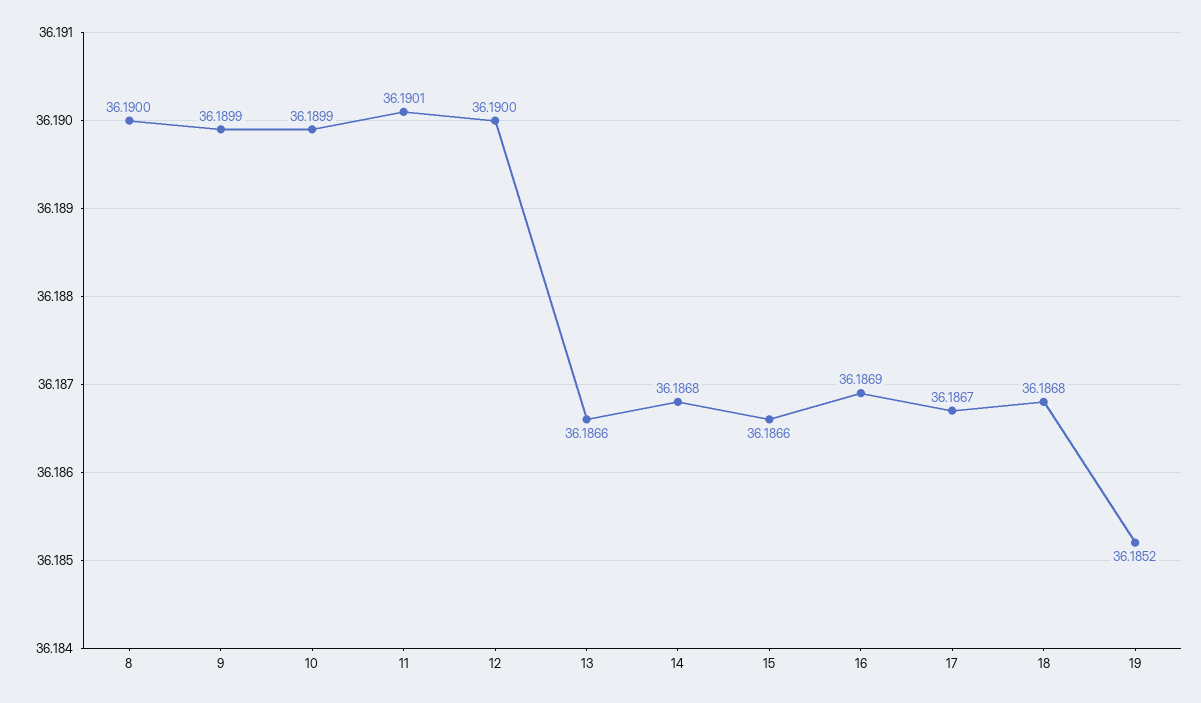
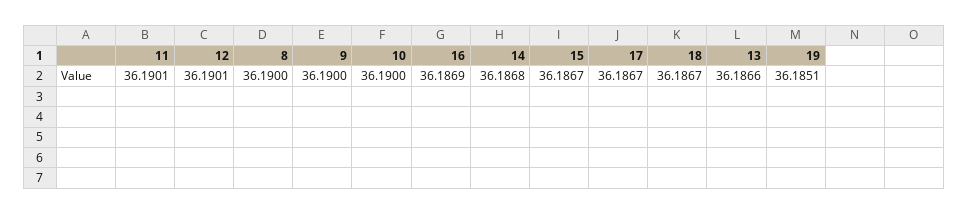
  {
    "8": 36.19,
-   "9": 36.1899,
+   "9": 36.19,
-   "10": 36.1899,
+   "10": 36.19,
    "11": 36.1901,
-   "12": 36.19,
+   "12": 36.1901,
    "13": 36.1866,
    "14": 36.1868,
-   "15": 36.1866,
+   "15": 36.1867,
    "16": 36.1869,
    "17": 36.1867,
-   "18": 36.1868,
+   "18": 36.1867,
-   "19": 36.1852
+   "19": 36.1851
  }

